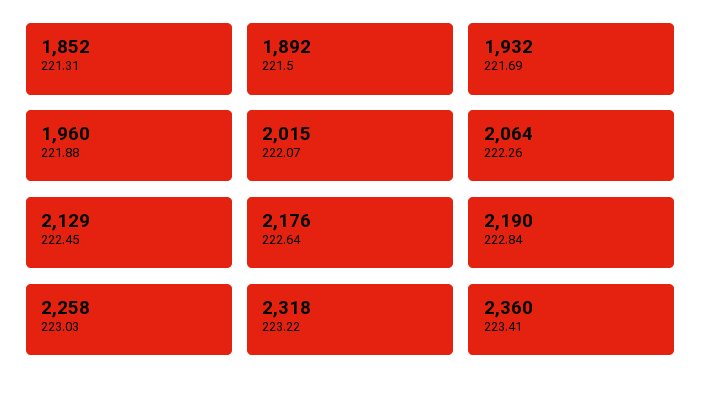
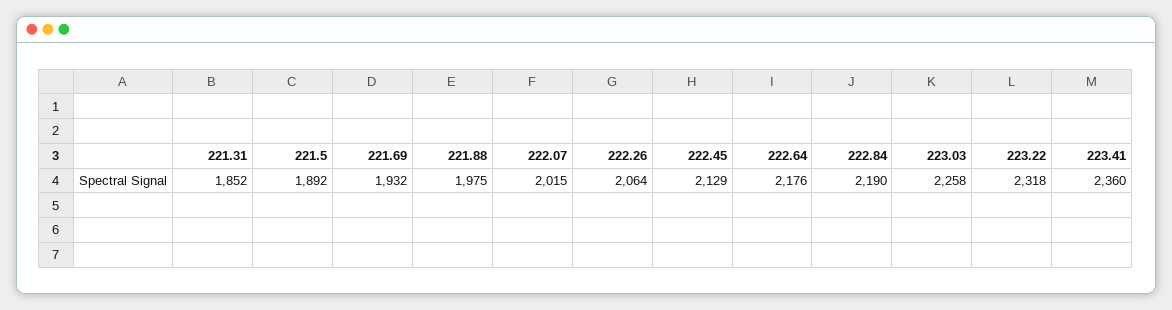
  {
    "221.31": 1852,
    "221.5": 1892,
    "221.69": 1932,
-   "221.88": 1960,
+   "221.88": 1975,
    "222.07": 2015,
    "222.26": 2064,
    "222.45": 2129,
    "222.64": 2176,
    "222.84": 2190,
    "223.03": 2258,
    "223.22": 2318,
    "223.41": 2360
  }

